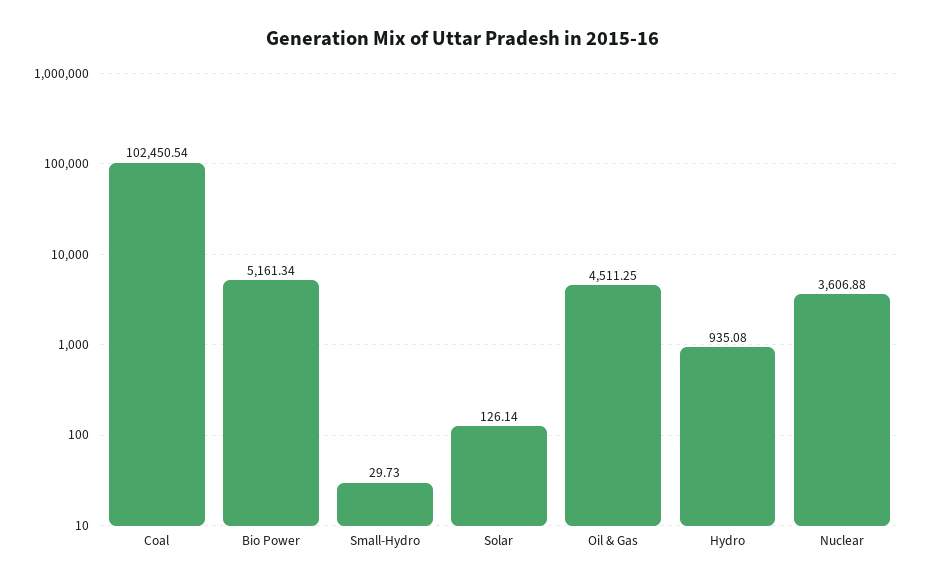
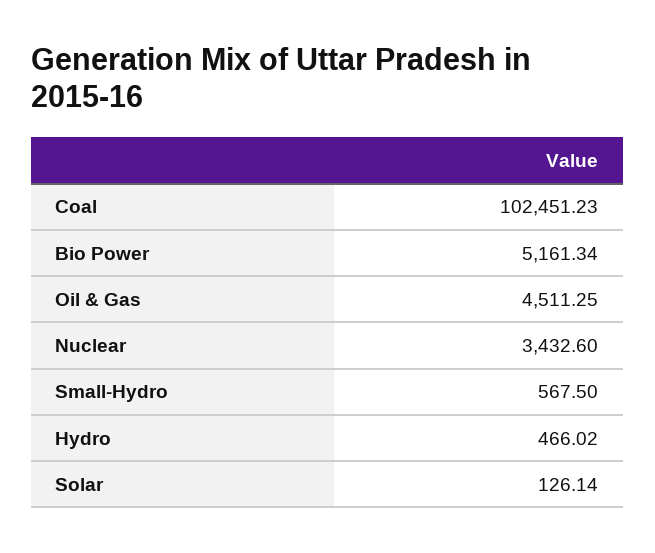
  {
-   "Coal": 102450.54,
+   "Coal": 102451.23,
    "Bio Power": 5161.34,
-   "Small-Hydro": 29.73,
+   "Small-Hydro": 567.5,
    "Solar": 126.14,
    "Oil & Gas": 4511.25,
-   "Hydro": 935.08,
+   "Hydro": 466.02,
-   "Nuclear": 3606.88
+   "Nuclear": 3432.6
  }

